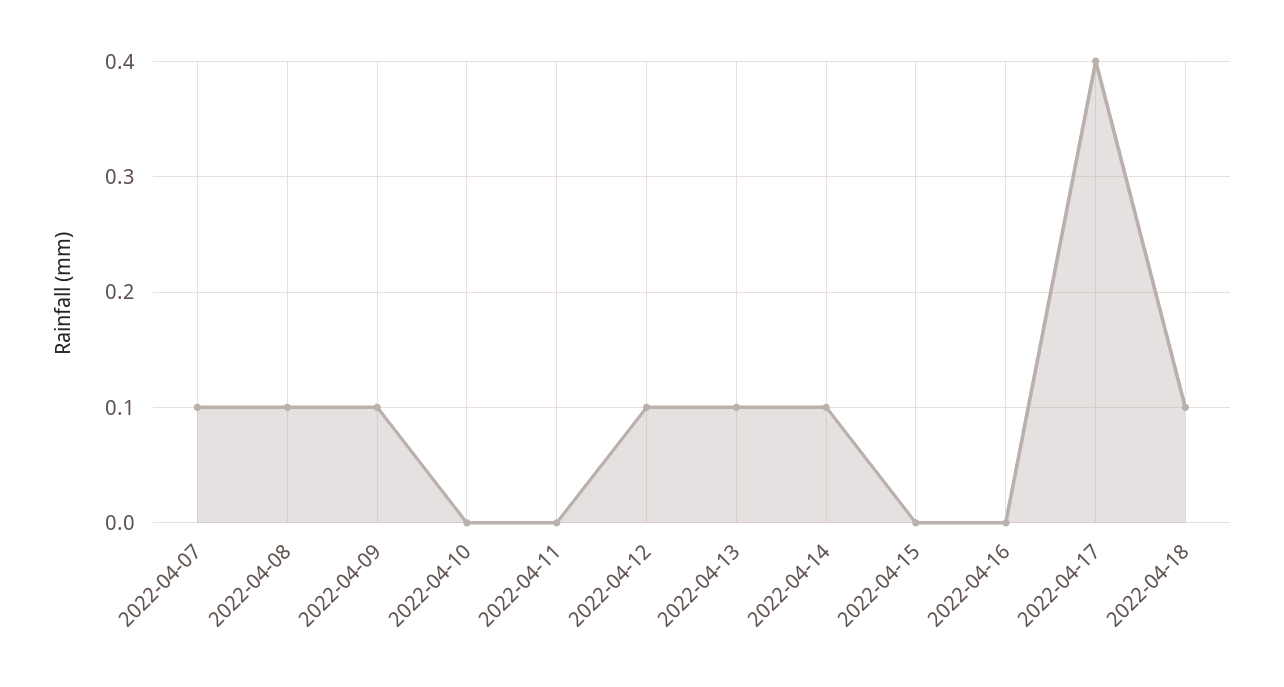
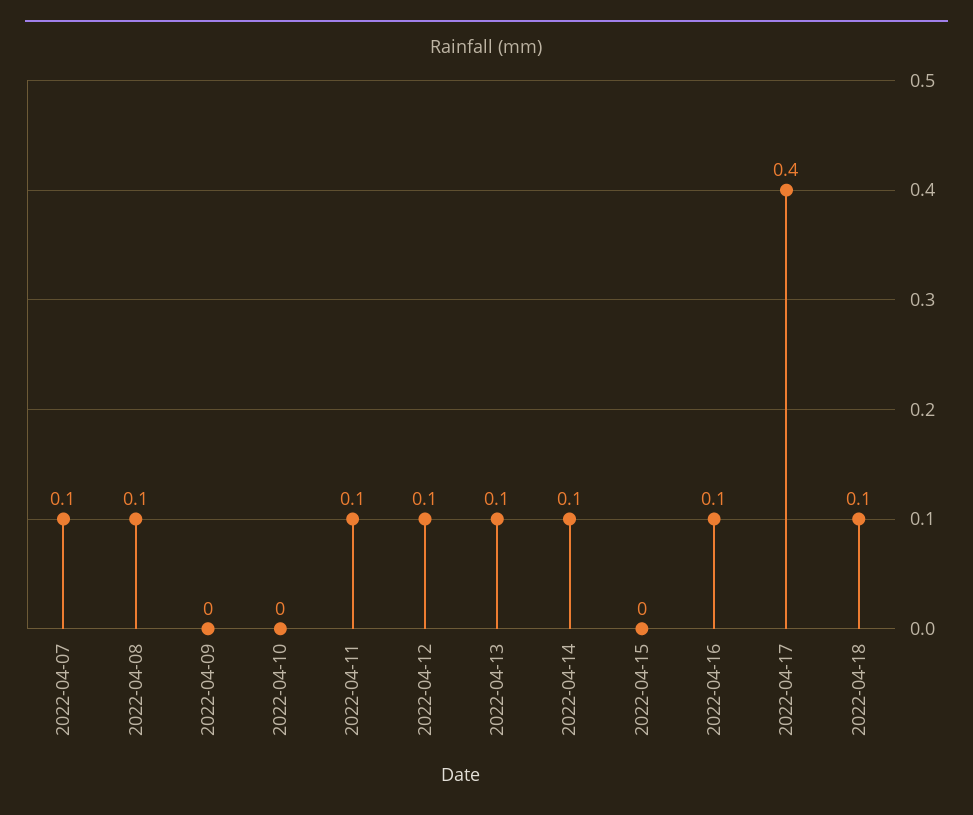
  {
    "2022-04-07": 0.1,
    "2022-04-08": 0.1,
-   "2022-04-09": 0.1,
+   "2022-04-09": 0,
    "2022-04-10": 0,
-   "2022-04-11": 0,
+   "2022-04-11": 0.1,
    "2022-04-12": 0.1,
    "2022-04-13": 0.1,
    "2022-04-14": 0.1,
    "2022-04-15": 0,
-   "2022-04-16": 0,
+   "2022-04-16": 0.1,
    "2022-04-17": 0.4,
    "2022-04-18": 0.1
  }

